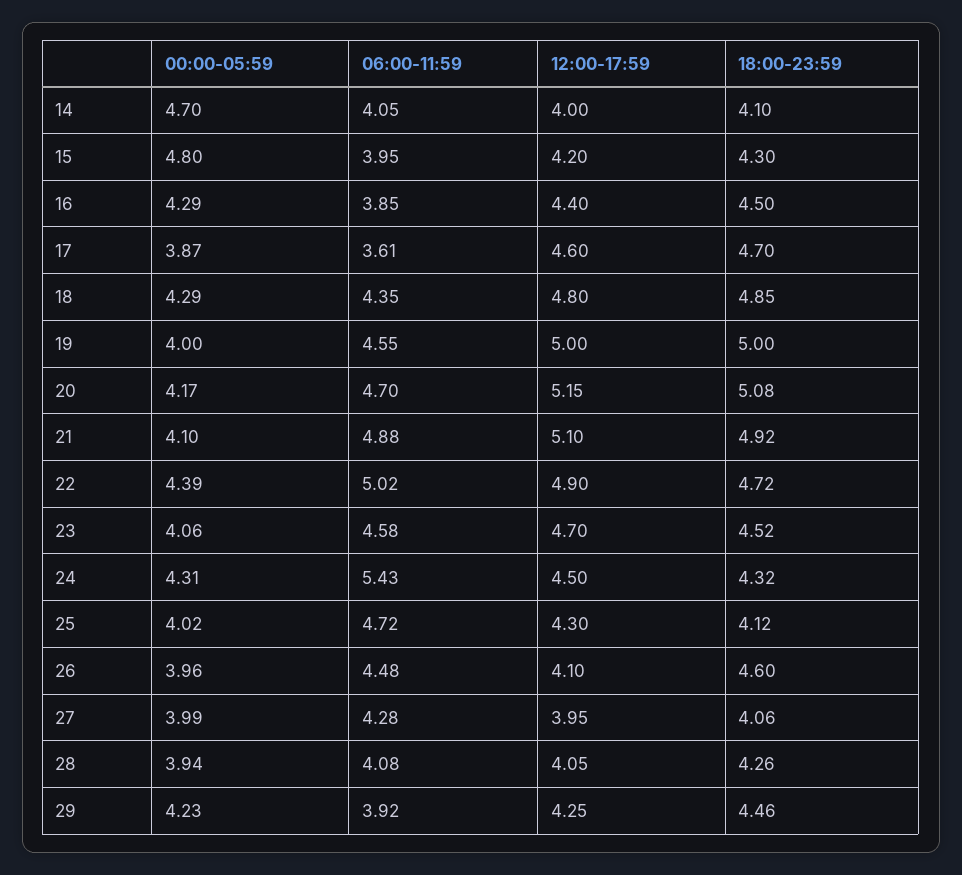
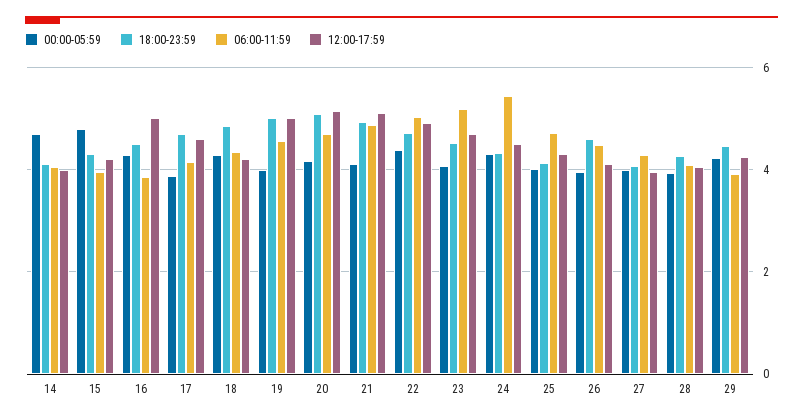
  {
    "00:00-05:59": {
      "14": 4.7,
      "15": 4.8,
      "16": 4.29,
      "17": 3.87,
      "18": 4.29,
      "19": 4,
      "20": 4.17,
      "21": 4.1,
      "22": 4.39,
      "23": 4.06,
      "24": 4.31,
      "25": 4.02,
      "26": 3.96,
      "27": 3.99,
      "28": 3.94,
      "29": 4.23
    },
    "06:00-11:59": {
      "14": 4.05,
      "15": 3.95,
      "16": 3.85,
-     "17": 3.61,
+     "17": 4.2,
      "18": 4.35,
      "19": 4.55,
      "20": 4.7,
      "21": 4.88,
      "22": 5.02,
-     "23": 4.58,
+     "23": 5.2,
      "24": 5.43,
      "25": 4.72,
      "26": 4.48,
      "27": 4.28,
      "28": 4.08,
      "29": 3.92
    },
    "12:00-17:59": {
      "14": 4,
      "15": 4.2,
-     "16": 4.4,
+     "16": 5,
      "17": 4.6,
-     "18": 4.8,
+     "18": 4.2,
      "19": 5,
      "20": 5.15,
      "21": 5.1,
      "22": 4.9,
      "23": 4.7,
      "24": 4.5,
      "25": 4.3,
      "26": 4.1,
      "27": 3.95,
      "28": 4.05,
      "29": 4.25
    },
    "18:00-23:59": {
      "14": 4.1,
      "15": 4.3,
      "16": 4.5,
      "17": 4.7,
      "18": 4.85,
      "19": 5,
      "20": 5.08,
      "21": 4.92,
      "22": 4.72,
      "23": 4.52,
      "24": 4.32,
      "25": 4.12,
      "26": 4.6,
      "27": 4.06,
      "28": 4.26,
      "29": 4.46
    }
  }

